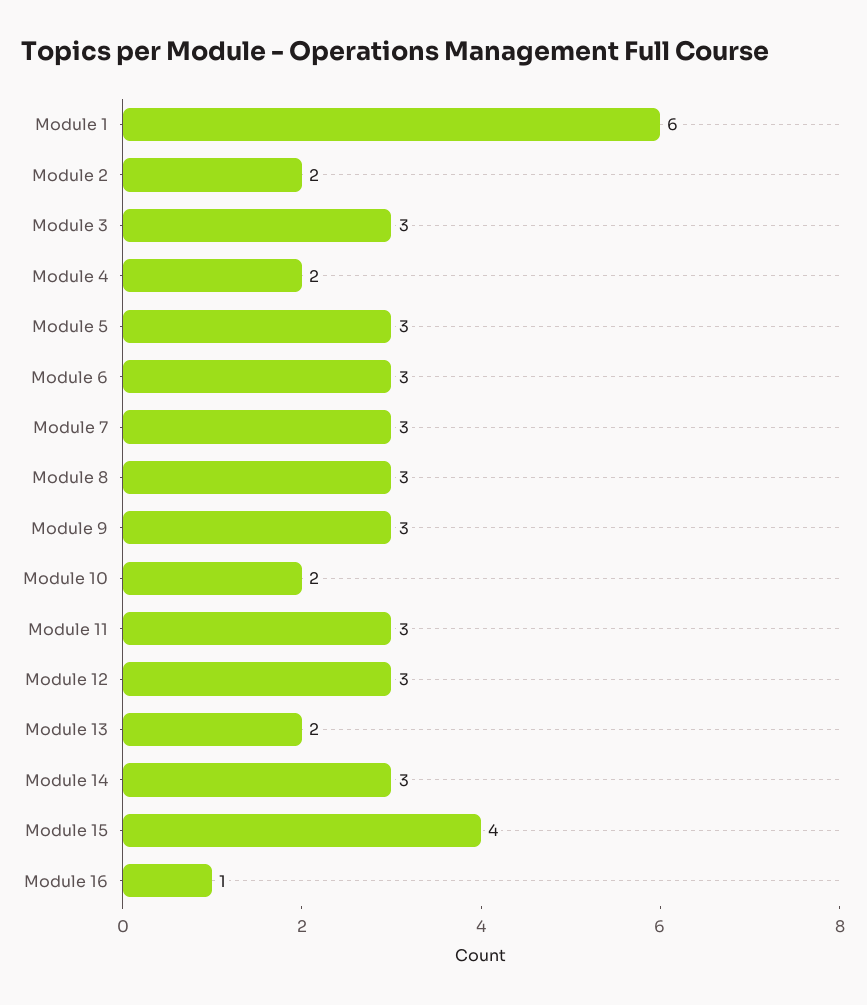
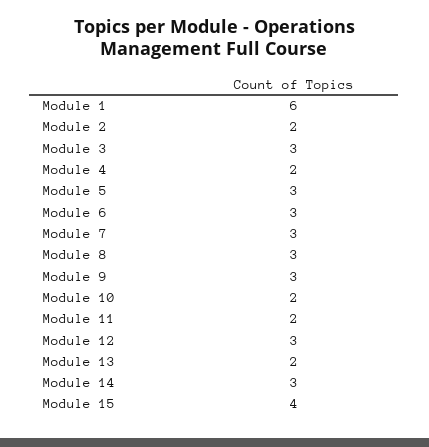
  {
    "Module 1": 6,
    "Module 2": 2,
    "Module 3": 3,
    "Module 4": 2,
    "Module 5": 3,
    "Module 6": 3,
    "Module 7": 3,
    "Module 8": 3,
    "Module 9": 3,
    "Module 10": 2,
-   "Module 11": 3,
+   "Module 11": 2,
    "Module 12": 3,
    "Module 13": 2,
    "Module 14": 3,
-   "Module 15": 4,
+   "Module 15": 4
-   "Module 16": 1
  }

